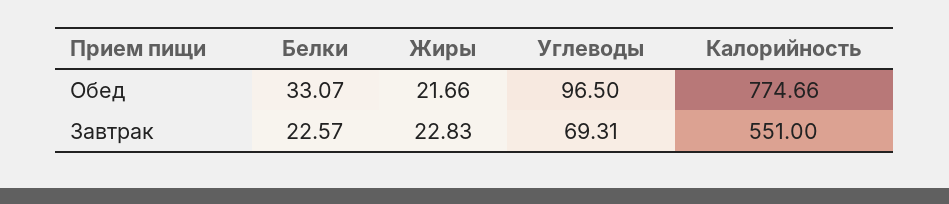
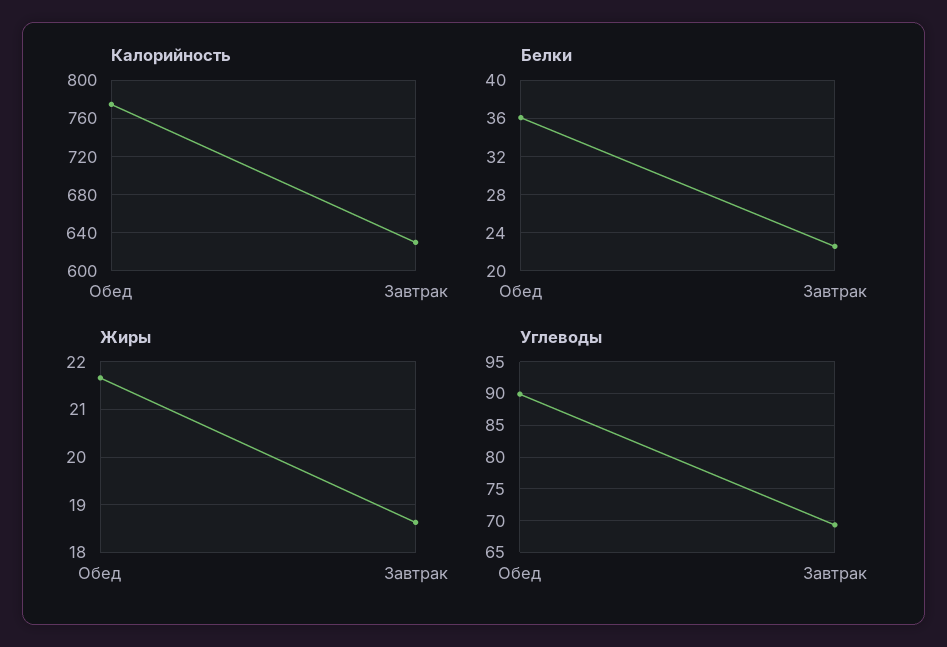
  {
    "Белки": {
-     "Обед": 33.07,
+     "Обед": 36,
      "Завтрак": 22.57
    },
    "Жиры": {
      "Обед": 21.66,
-     "Завтрак": 22.83
+     "Завтрак": 18.6
    },
    "Углеводы": {
-     "Обед": 96.5,
+     "Обед": 90,
      "Завтрак": 69.31
    },
    "Калорийность": {
      "Обед": 774.66,
-     "Завтрак": 551
+     "Завтрак": 630
    }
  }

